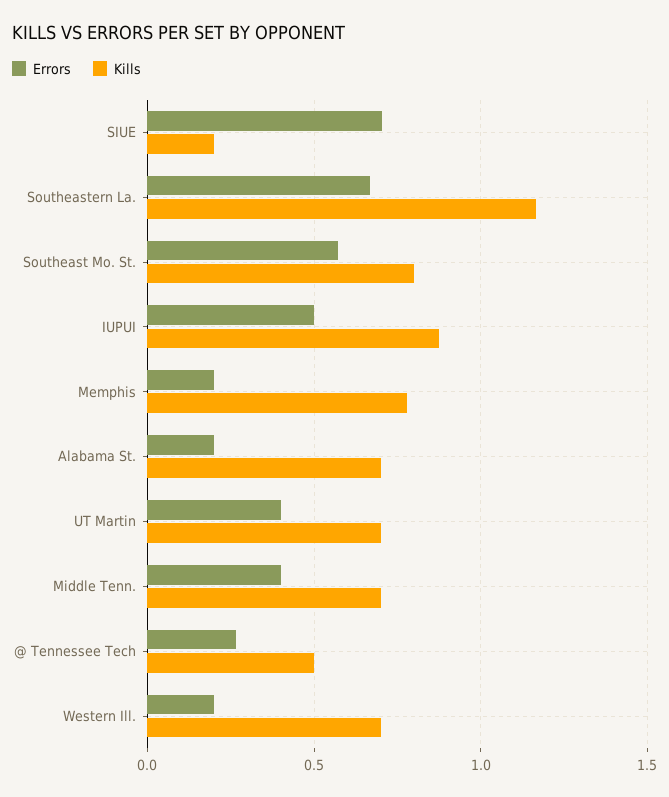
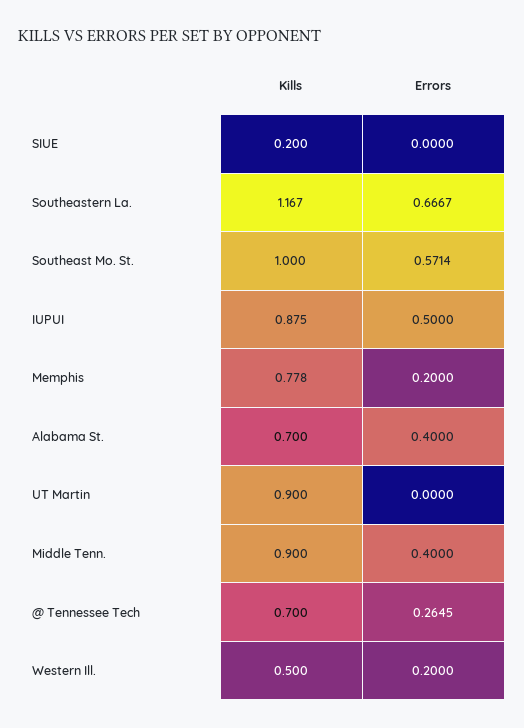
  {
    "Errors": {
-     "SIUE": 0.7,
+     "SIUE": 0,
      "Southeastern La.": 0.6667,
      "Southeast Mo. St.": 0.5714,
      "IUPUI": 0.5,
      "Memphis": 0.2,
-     "Alabama St.": 0.2,
+     "Alabama St.": 0.4,
-     "UT Martin": 0.4,
+     "UT Martin": 0,
      "Middle Tenn.": 0.4,
      "@ Tennessee Tech": 0.2645,
      "Western Ill.": 0.2
    },
    "Kills": {
      "SIUE": 0.2,
      "Southeastern La.": 1.167,
-     "Southeast Mo. St.": 0.8,
+     "Southeast Mo. St.": 1,
      "IUPUI": 0.875,
      "Memphis": 0.778,
      "Alabama St.": 0.7,
-     "UT Martin": 0.7,
+     "UT Martin": 0.9,
-     "Middle Tenn.": 0.7,
+     "Middle Tenn.": 0.9,
-     "@ Tennessee Tech": 0.5,
+     "@ Tennessee Tech": 0.7,
-     "Western Ill.": 0.7
+     "Western Ill.": 0.5
    }
  }

